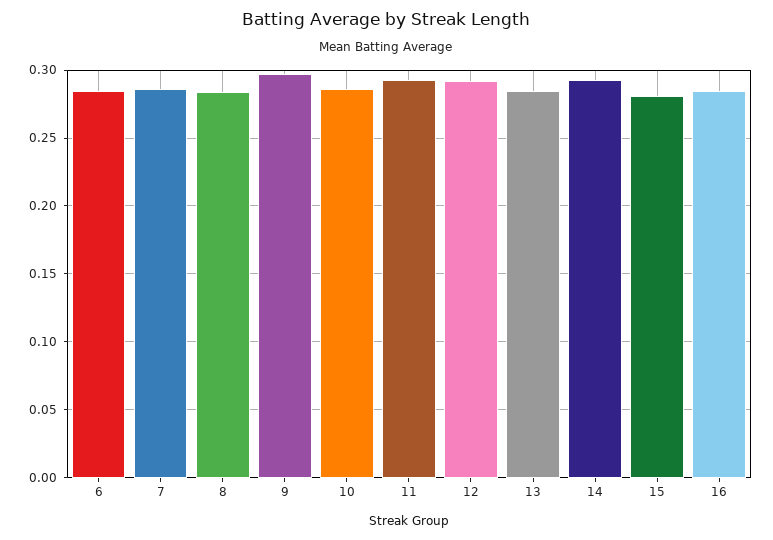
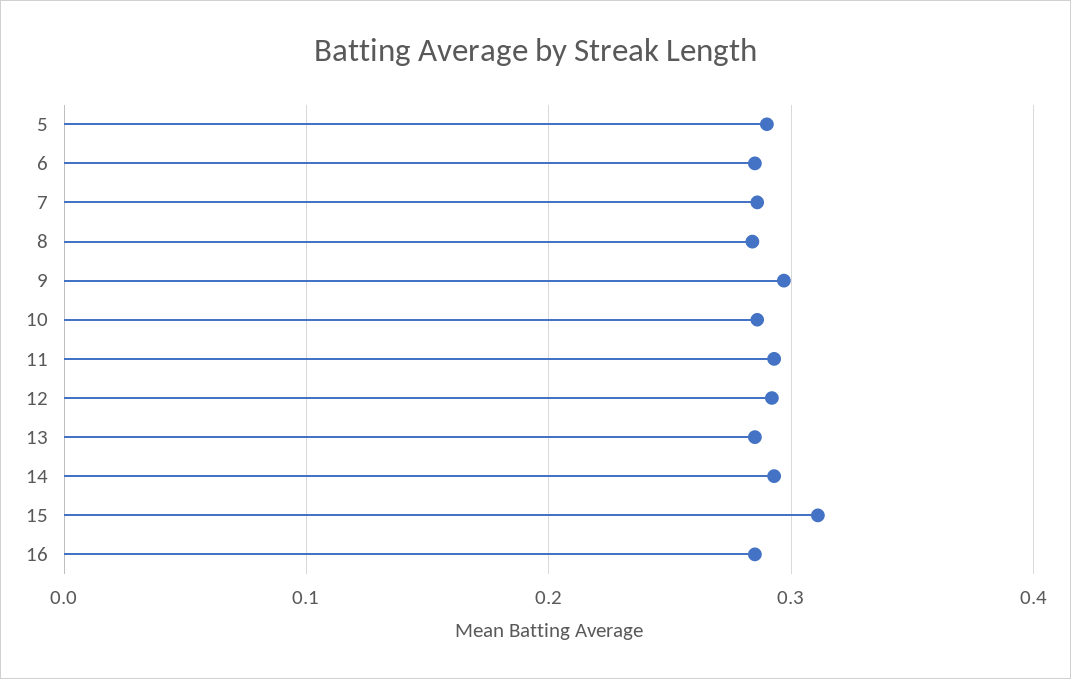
  {
    "6": 0.285,
    "7": 0.285,
    "8": 0.285,
    "9": 0.295,
    "10": 0.285,
    "11": 0.295,
    "12": 0.29,
    "13": 0.285,
    "14": 0.295,
-   "15": 0.28,
+   "15": 0.31,
-   "16": 0.285
+   "16": 0.285,
+   "5": 0.29
  }

